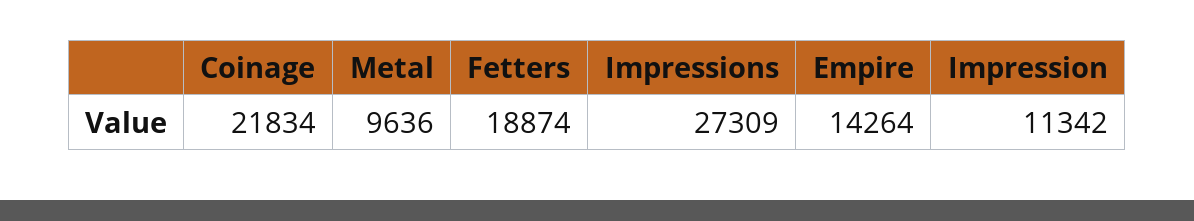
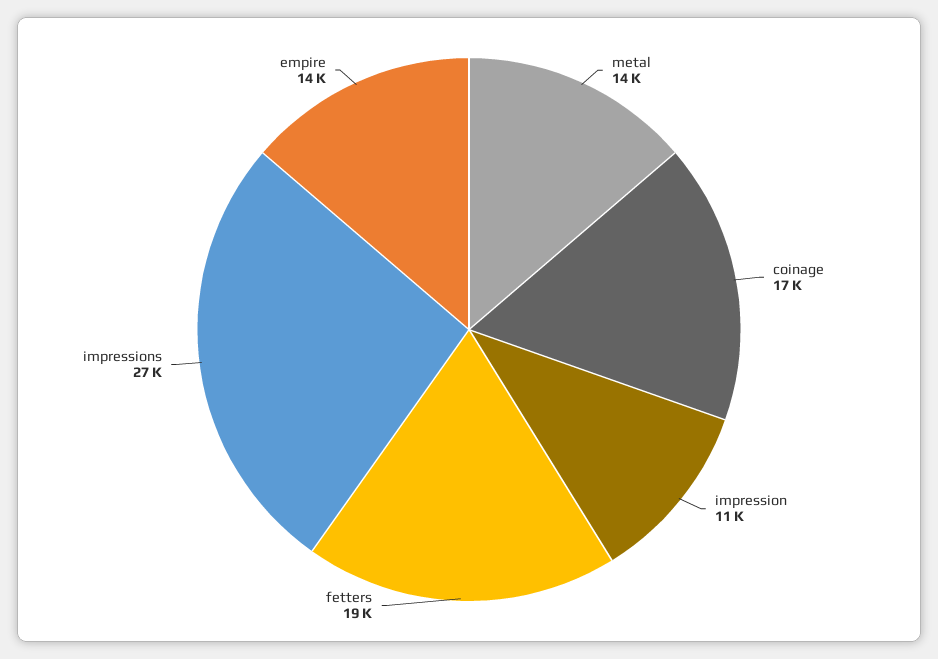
  {
-   "Coinage": 21834,
+   "Coinage": 17000,
-   "Metal": 9636,
+   "Metal": 14000,
    "Fetters": 18874,
    "Impressions": 27309,
    "Empire": 14264,
    "Impression": 11342
  }

